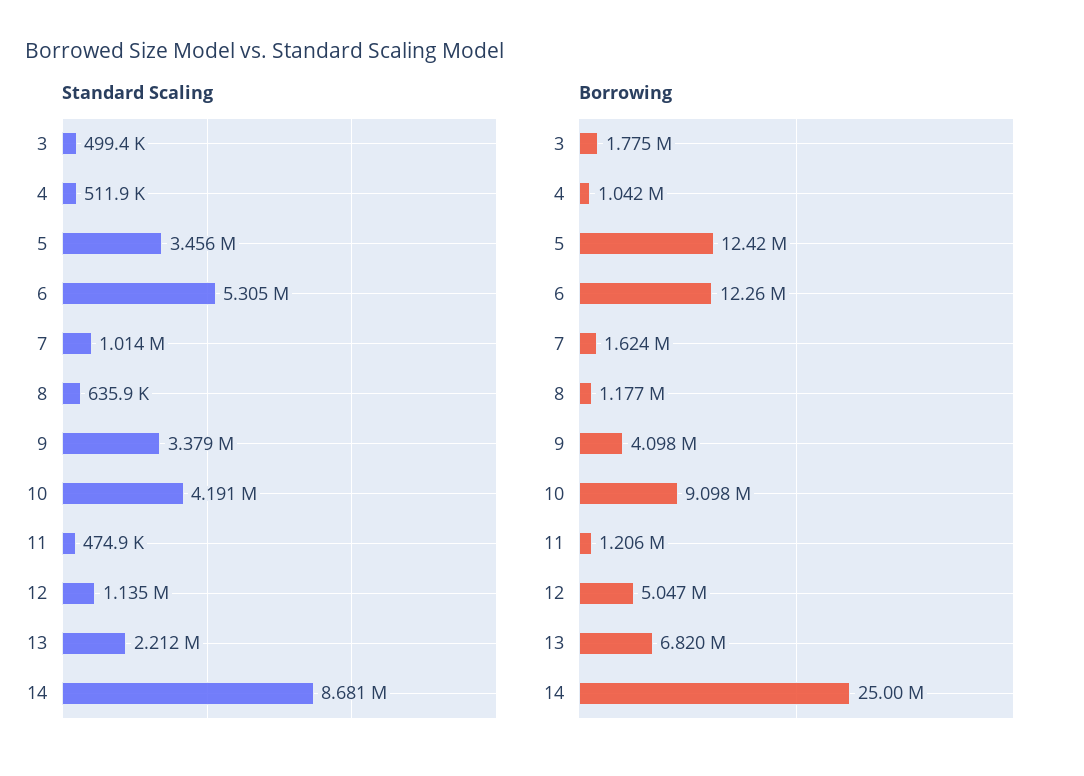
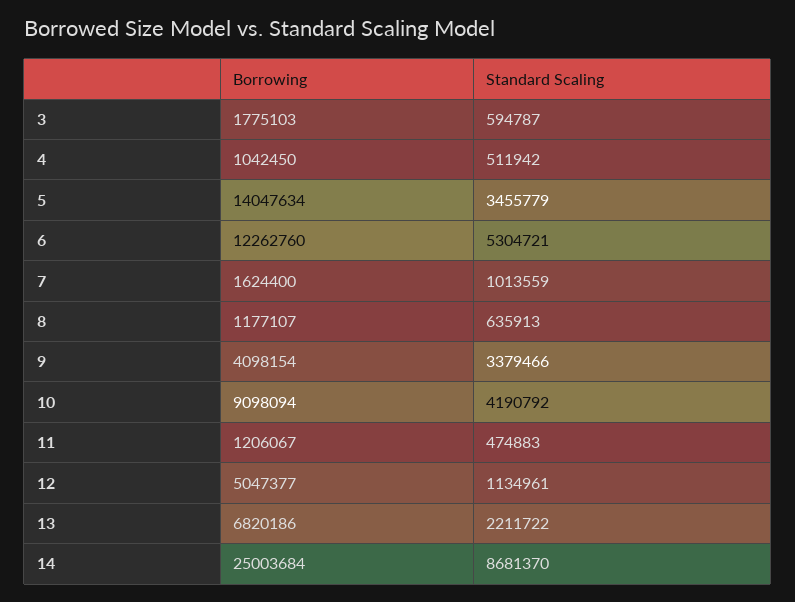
  {
    "Standard Scaling": {
-     "3": 499400,
+     "3": 594787,
      "4": 511942,
      "5": 3455779,
      "6": 5304721,
      "7": 1013559,
      "8": 635913,
      "9": 3379466,
      "10": 4190792,
      "11": 474883,
      "12": 1134961,
      "13": 2211722,
      "14": 8681370
    },
    "Borrowing": {
      "3": 1775103,
      "4": 1042450,
-     "5": 12420000,
+     "5": 14047634,
      "6": 12262760,
      "7": 1624400,
      "8": 1177107,
      "9": 4098154,
      "10": 9098094,
      "11": 1206067,
      "12": 5047377,
      "13": 6820186,
      "14": 25003684
    }
  }

